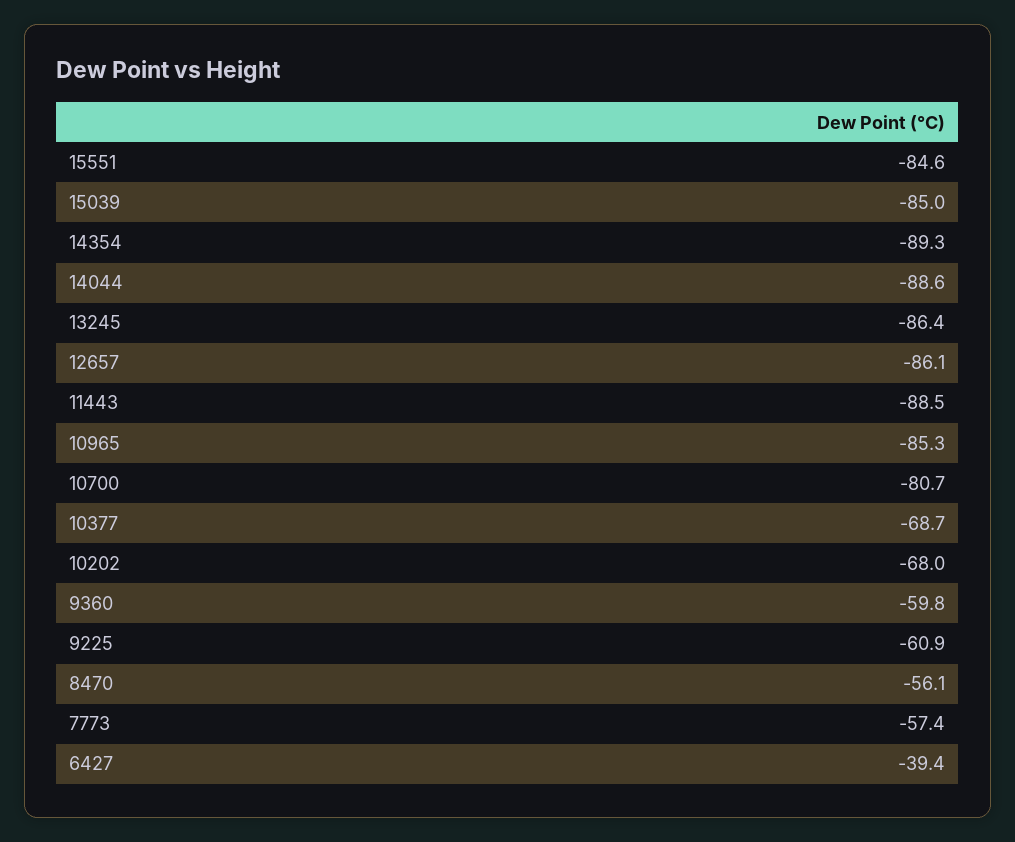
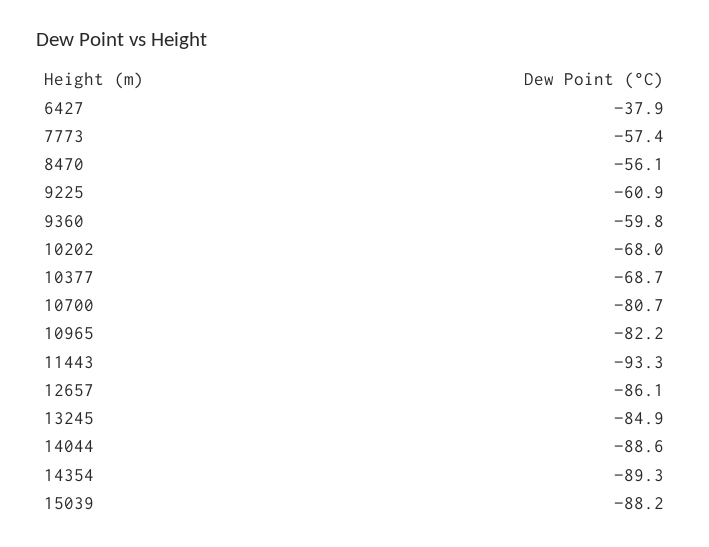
  {
-   "15551": -84.6,
-   "15039": -85,
+   "15039": -88.2,
    "14354": -89.3,
    "14044": -88.6,
-   "13245": -86.4,
+   "13245": -84.9,
    "12657": -86.1,
-   "11443": -88.5,
+   "11443": -93.3,
-   "10965": -85.3,
+   "10965": -82.2,
    "10700": -80.7,
    "10377": -68.7,
    "10202": -68,
    "9360": -59.8,
    "9225": -60.9,
    "8470": -56.1,
    "7773": -57.4,
-   "6427": -39.4
+   "6427": -37.9
  }

